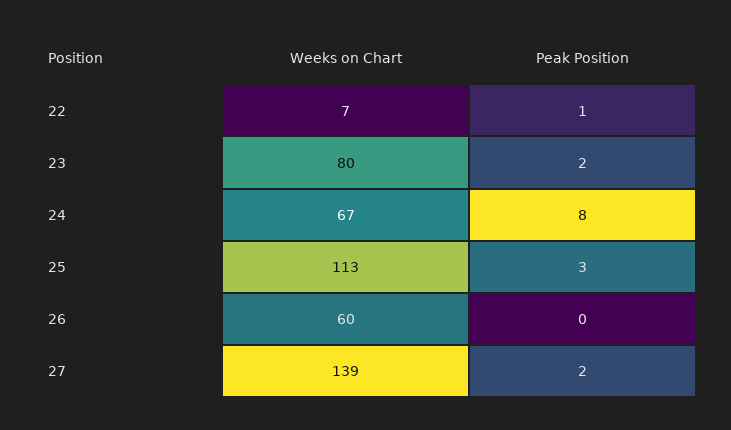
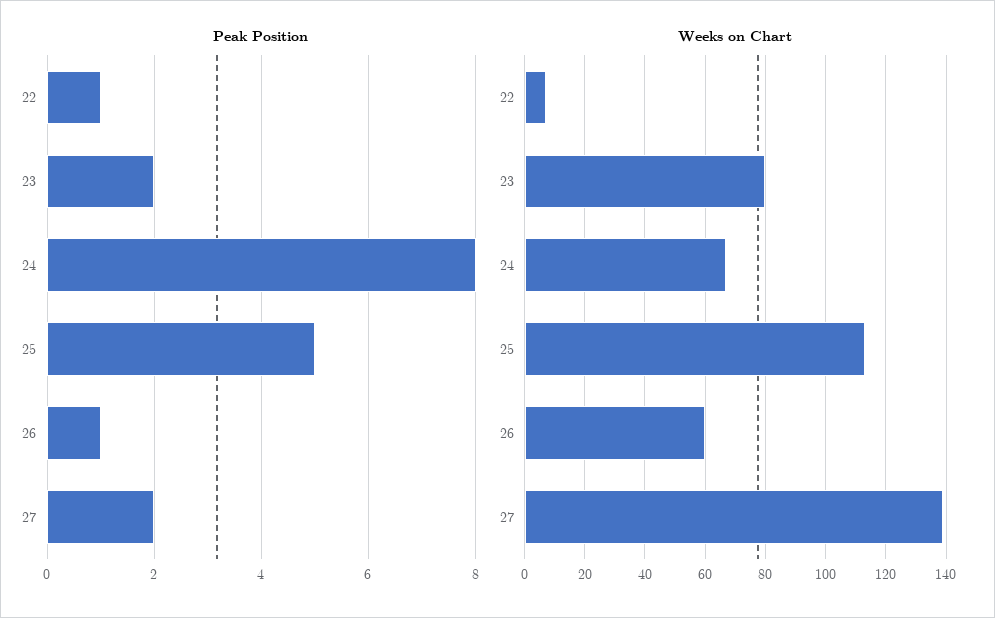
  {
    "Weeks on Chart": {
      "22": 7,
      "23": 80,
      "24": 67,
      "25": 113,
      "26": 60,
      "27": 139
    },
    "Peak Position": {
      "22": 1,
      "23": 2,
      "24": 8,
-     "25": 3,
+     "25": 5,
-     "26": 0,
+     "26": 1,
      "27": 2
    }
  }

